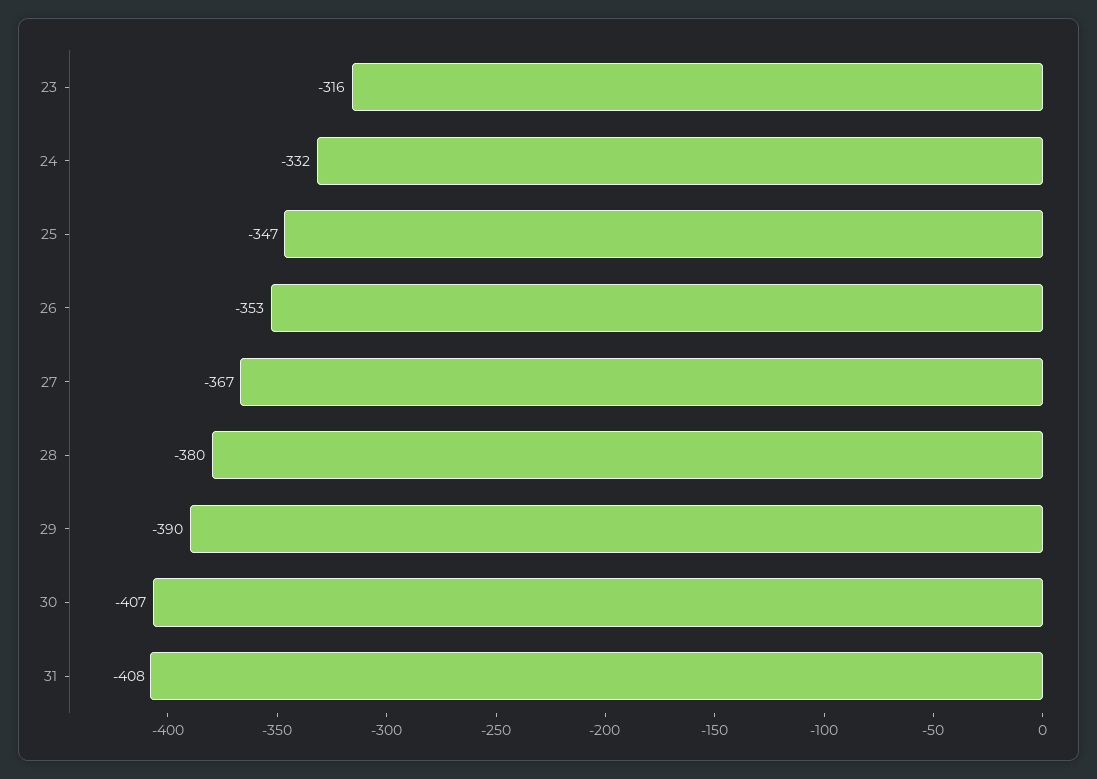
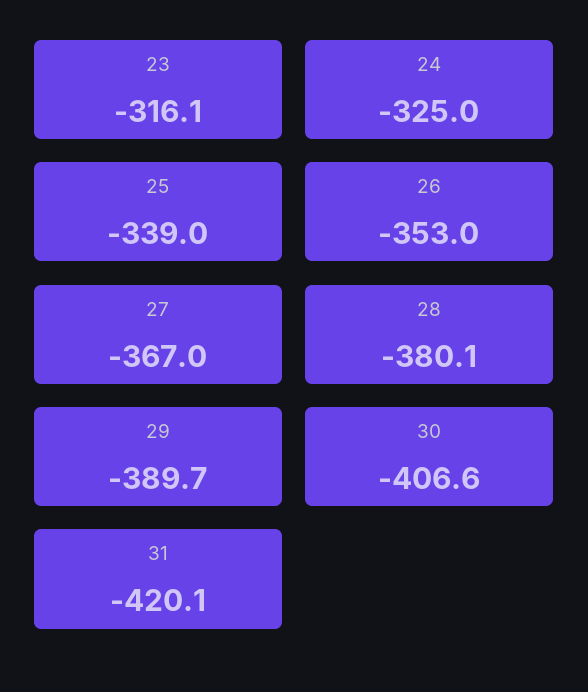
  {
    "23": -316.1,
-   "24": -332,
+   "24": -325,
-   "25": -347,
+   "25": -339,
    "26": -353,
    "27": -367,
    "28": -380.1,
    "29": -389.7,
    "30": -406.6,
-   "31": -408
+   "31": -420.1
  }

